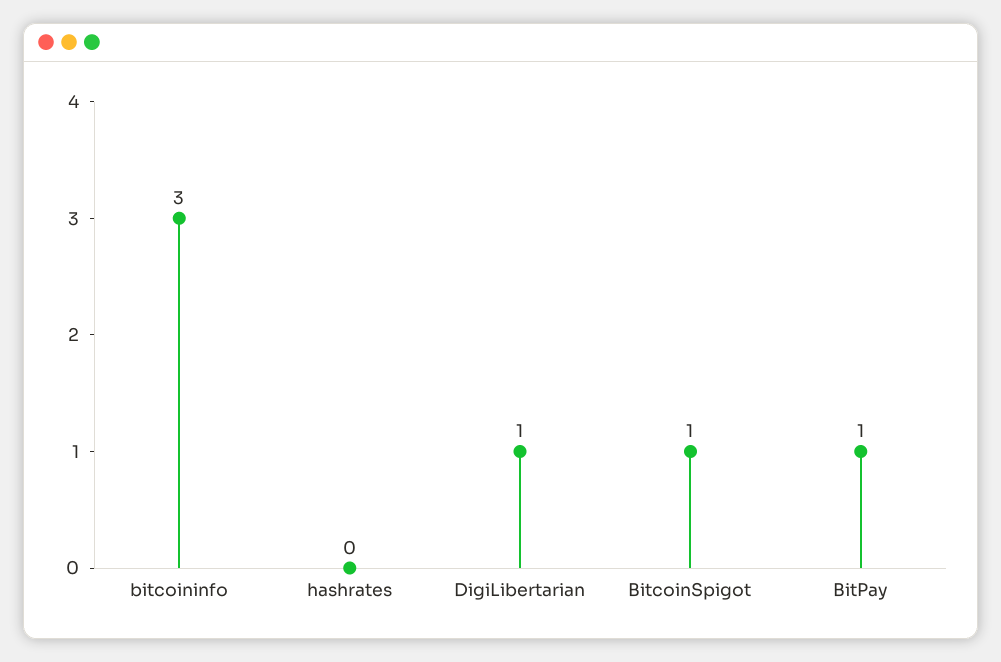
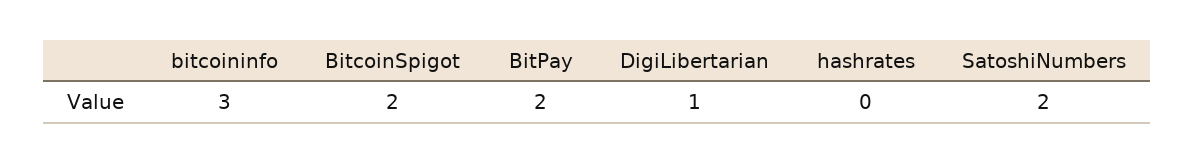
  {
    "bitcoininfo": 3,
    "hashrates": 0,
    "DigiLibertarian": 1,
-   "BitcoinSpigot": 1,
+   "BitcoinSpigot": 2,
-   "BitPay": 1
+   "BitPay": 2,
+   "SatoshiNumbers": 2
  }

